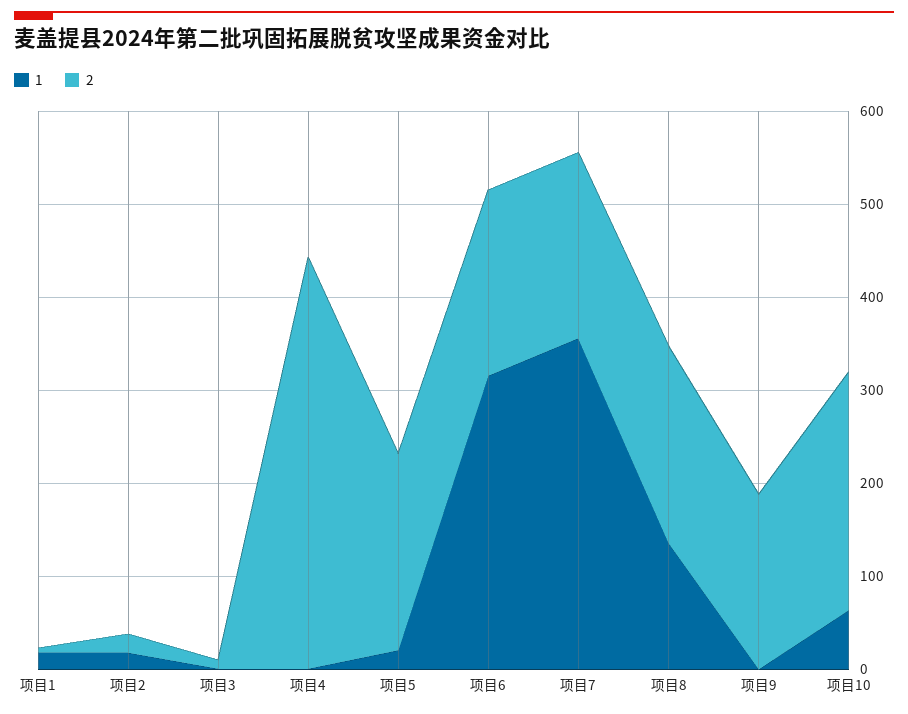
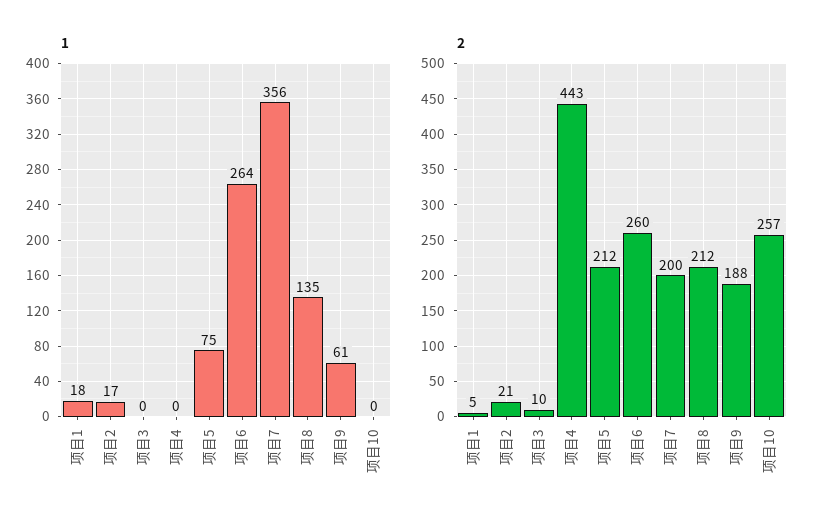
  {
    "1": {
      "项目1": 18,
      "项目2": 17,
      "项目3": 0,
      "项目4": 0,
-     "项目5": 20,
+     "项目5": 75,
-     "项目6": 320,
+     "项目6": 264,
      "项目7": 356,
      "项目8": 135,
-     "项目9": 0,
+     "项目9": 61,
-     "项目10": 60
+     "项目10": 0
    },
    "2": {
      "项目1": 5,
      "项目2": 21,
      "项目3": 10,
      "项目4": 443,
      "项目5": 212,
-     "项目6": 200,
+     "项目6": 260,
      "项目7": 200,
      "项目8": 212,
      "项目9": 188,
      "项目10": 257
    }
  }

